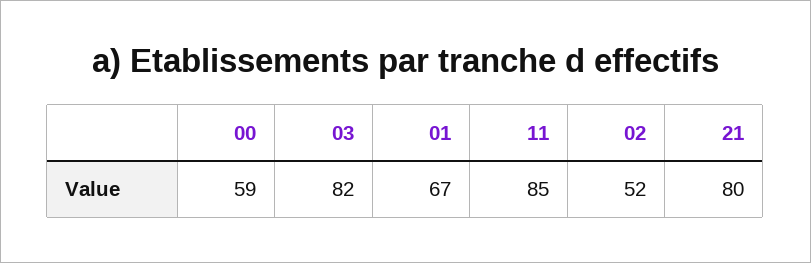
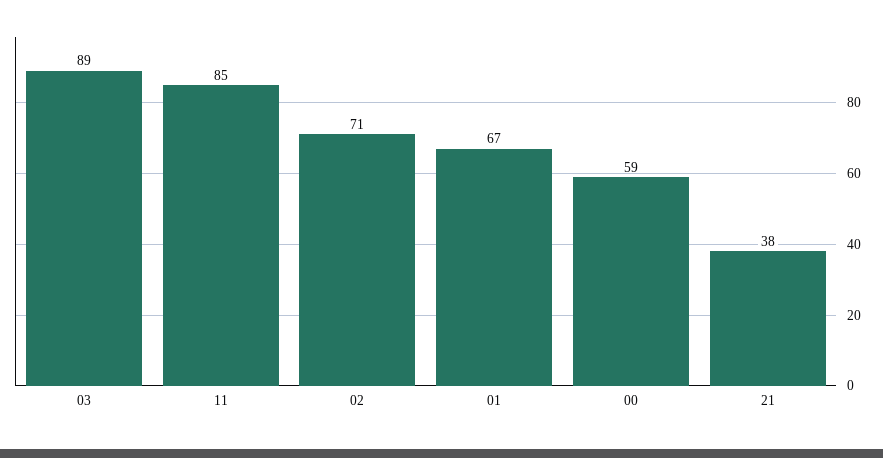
  {
    "00": 59,
-   "03": 82,
+   "03": 89,
    "01": 67,
    "11": 85,
-   "02": 52,
+   "02": 71,
-   "21": 80
+   "21": 38
  }

